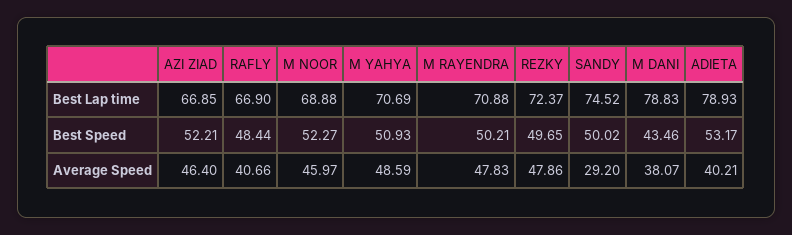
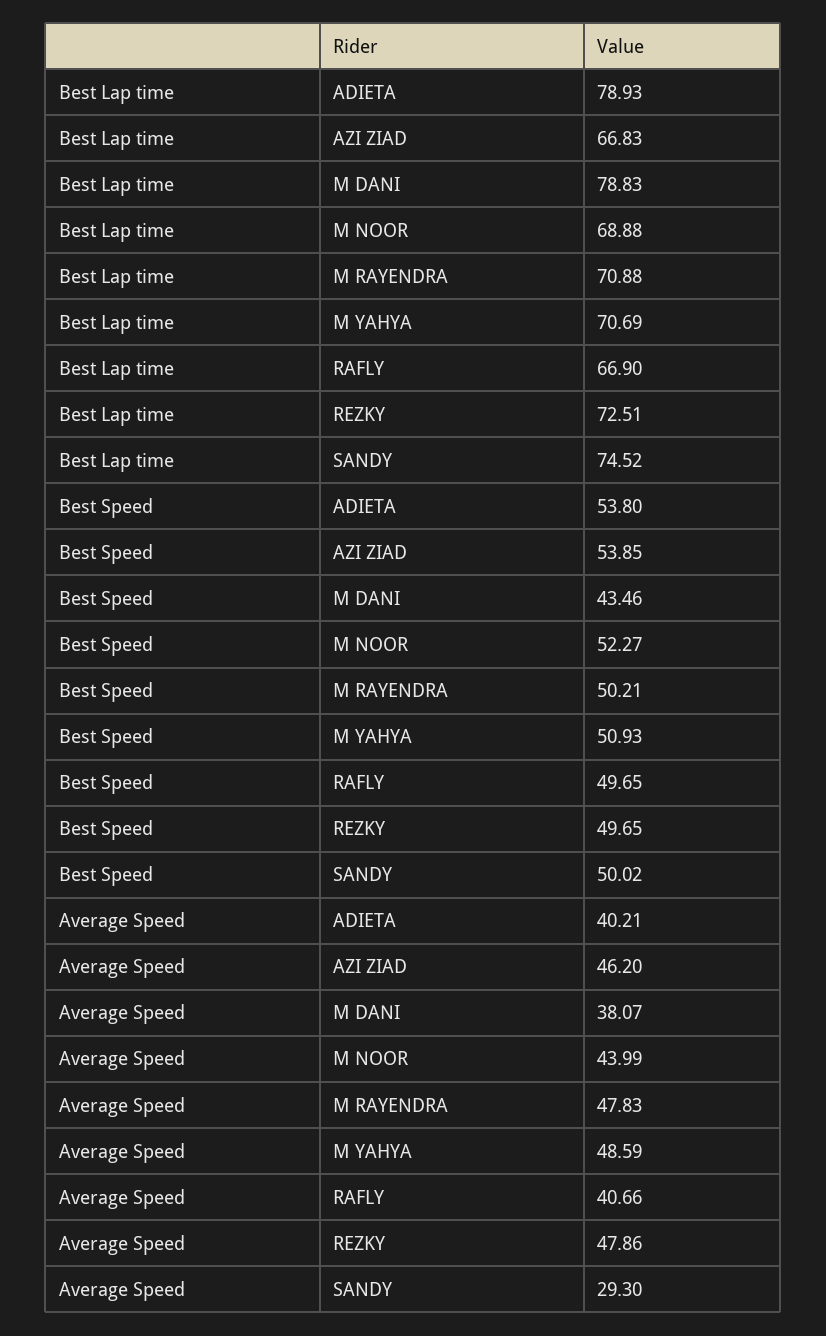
  {
    "AZI ZIAD": {
-     "Best Lap time": 66.85,
+     "Best Lap time": 66.83,
-     "Best Speed": 52.21,
+     "Best Speed": 53.85,
-     "Average Speed": 46.4
+     "Average Speed": 46.2
    },
    "RAFLY": {
      "Best Lap time": 66.9,
-     "Best Speed": 48.44,
+     "Best Speed": 49.65,
      "Average Speed": 40.66
    },
    "M NOOR": {
      "Best Lap time": 68.88,
      "Best Speed": 52.27,
-     "Average Speed": 45.97
+     "Average Speed": 43.99
    },
    "M YAHYA": {
      "Best Lap time": 70.69,
      "Best Speed": 50.93,
      "Average Speed": 48.59
    },
    "M RAYENDRA": {
      "Best Lap time": 70.88,
      "Best Speed": 50.21,
      "Average Speed": 47.83
    },
    "REZKY": {
-     "Best Lap time": 72.37,
+     "Best Lap time": 72.51,
      "Best Speed": 49.65,
      "Average Speed": 47.86
    },
    "SANDY": {
      "Best Lap time": 74.52,
      "Best Speed": 50.02,
-     "Average Speed": 29.2
+     "Average Speed": 29.3
    },
    "M DANI": {
      "Best Lap time": 78.83,
      "Best Speed": 43.46,
      "Average Speed": 38.07
    },
    "ADIETA": {
      "Best Lap time": 78.93,
-     "Best Speed": 53.17,
+     "Best Speed": 53.8,
      "Average Speed": 40.21
    }
  }

